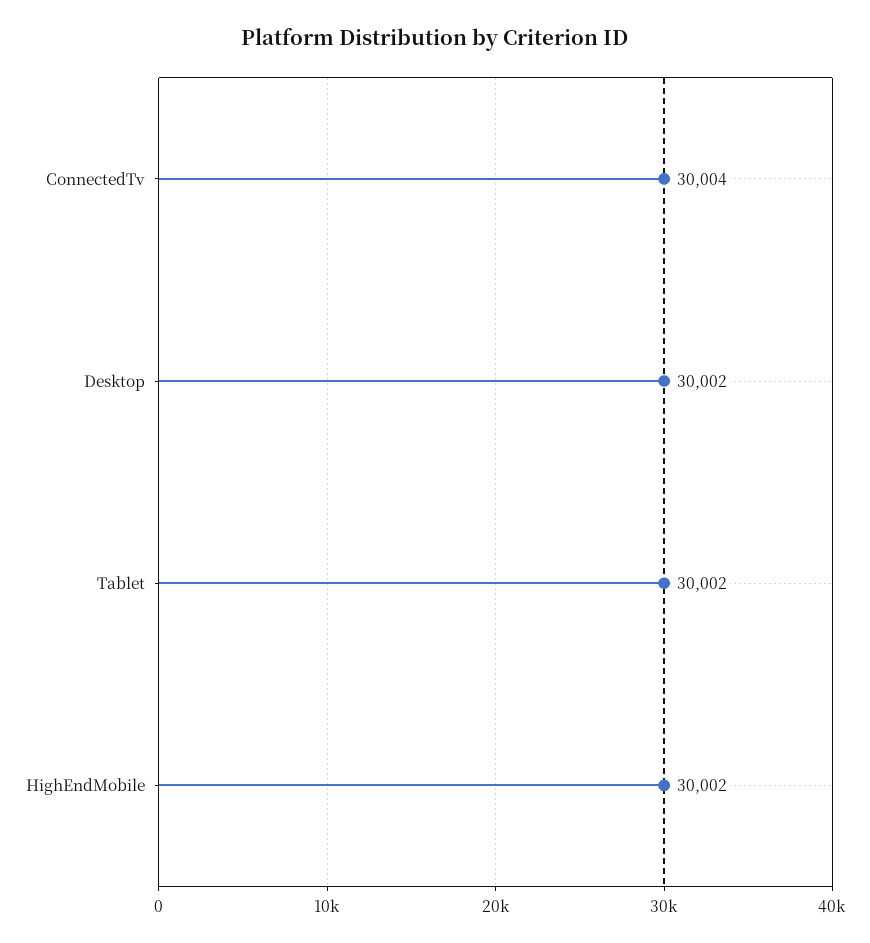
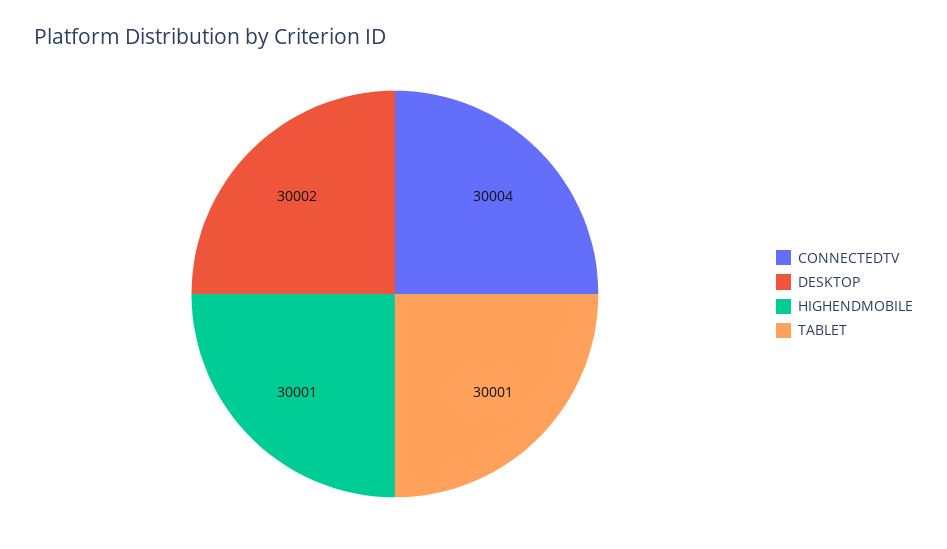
  {
    "ConnectedTv": 30004,
    "Desktop": 30002,
-   "Tablet": 30002,
+   "Tablet": 30001,
-   "HighEndMobile": 30002
+   "HighEndMobile": 30001
  }

